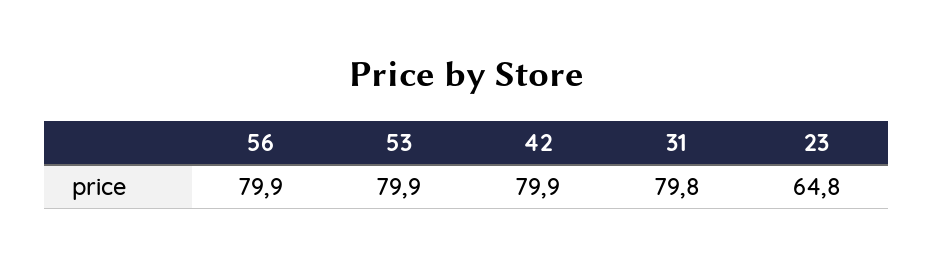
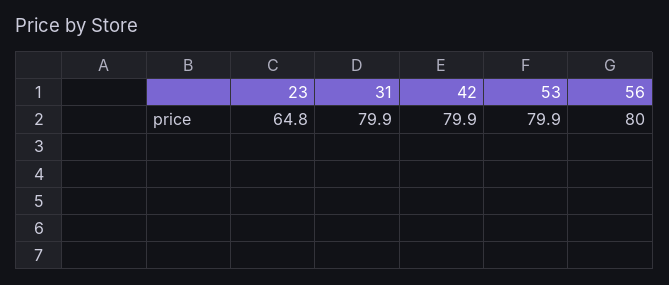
  {
-   "56": 79.9,
+   "56": 80,
    "53": 79.9,
    "42": 79.9,
-   "31": 79.8,
+   "31": 79.9,
    "23": 64.8
  }

